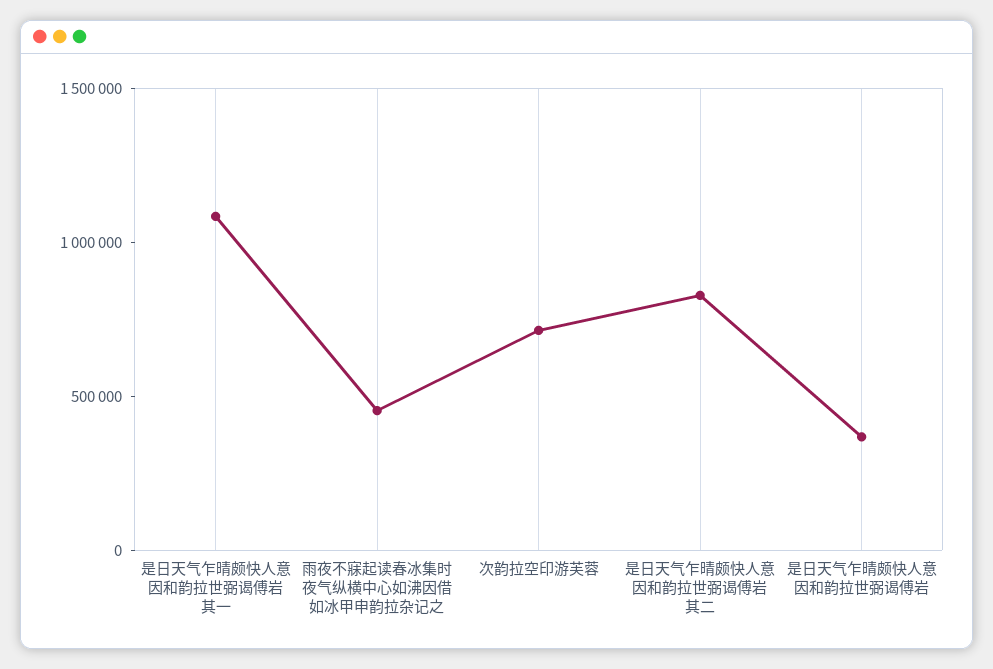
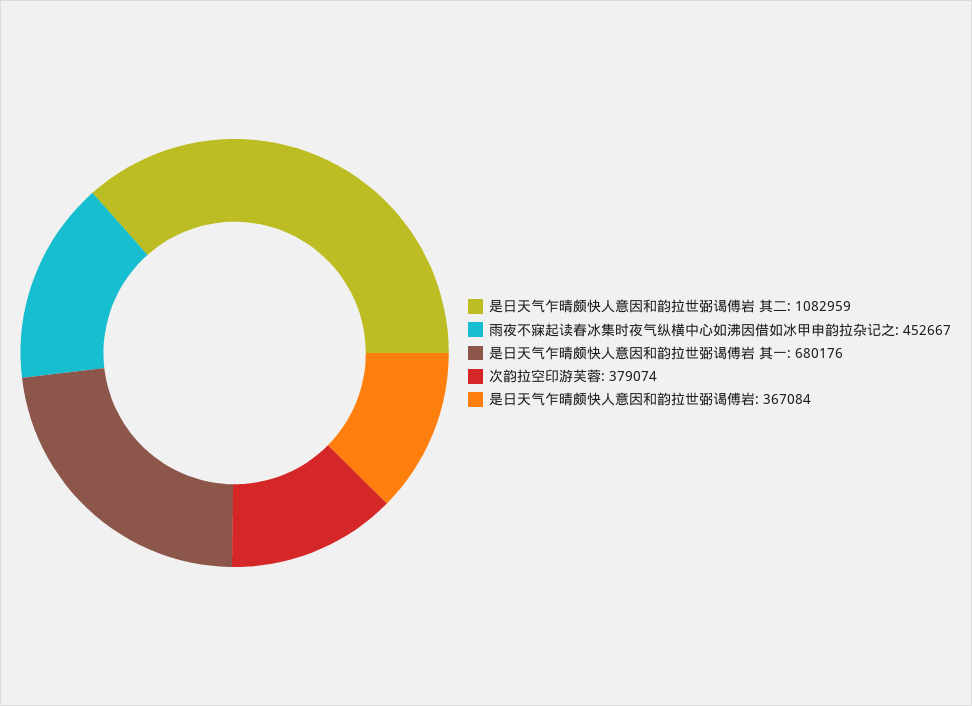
  {
-   "是日天气乍晴颇快人意因和韵拉世弼谒傅岩 其一": 1100000,
+   "是日天气乍晴颇快人意因和韵拉世弼谒傅岩 其一": 680176,
    "雨夜不寐起读春冰集时夜气纵横中心如沸因借如冰甲申韵拉杂记之": 452667,
-   "次韵拉空印游芙蓉": 700000,
+   "次韵拉空印游芙蓉": 379074,
-   "是日天气乍晴颇快人意因和韵拉世弼谒傅岩 其二": 800000,
+   "是日天气乍晴颇快人意因和韵拉世弼谒傅岩 其二": 1082959,
    "是日天气乍晴颇快人意因和韵拉世弼谒傅岩": 367084
  }

